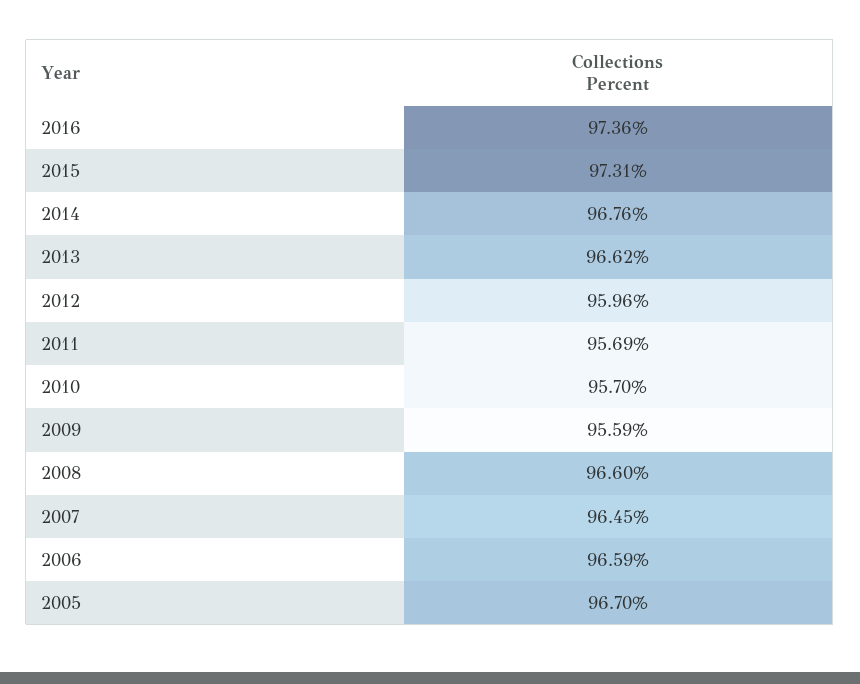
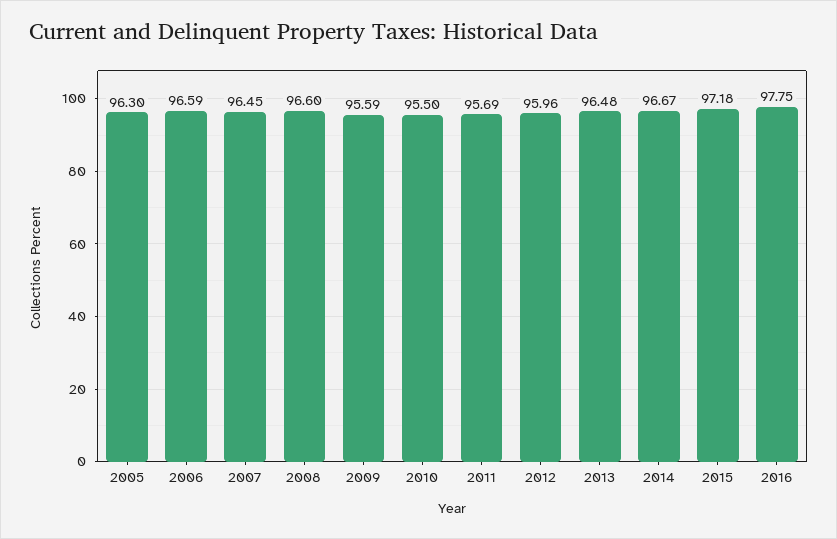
  {
-   "2016": 97.36,
+   "2016": 97.75,
-   "2015": 97.31,
+   "2015": 97.18,
-   "2014": 96.76,
+   "2014": 96.67,
-   "2013": 96.62,
+   "2013": 96.48,
    "2012": 95.96,
    "2011": 95.69,
-   "2010": 95.7,
+   "2010": 95.5,
    "2009": 95.59,
    "2008": 96.6,
    "2007": 96.45,
    "2006": 96.59,
-   "2005": 96.7
+   "2005": 96.3
  }

